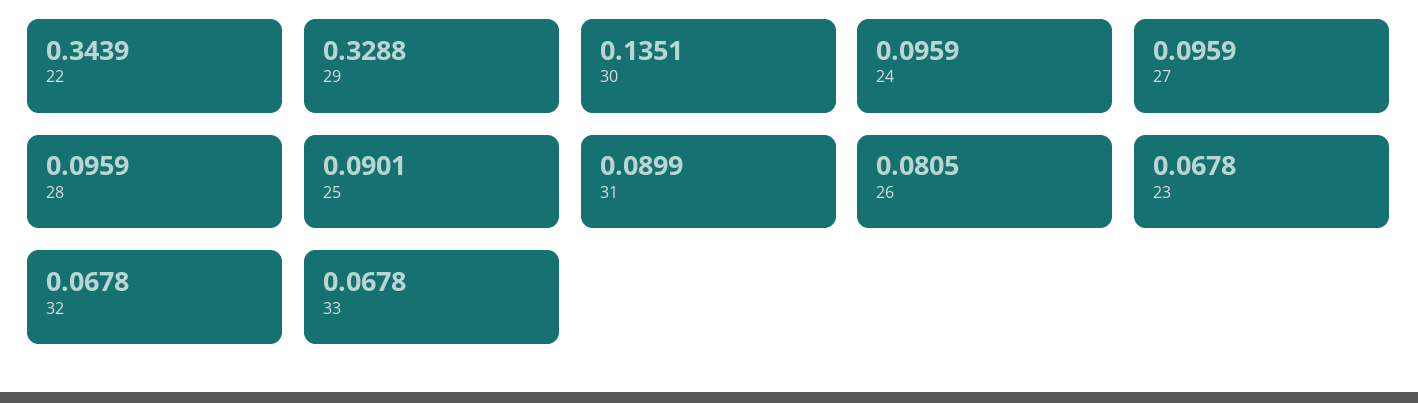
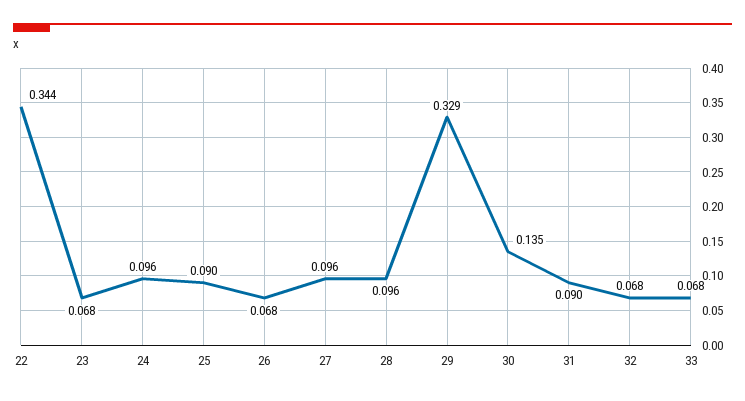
  {
    "22": 0.3439,
    "29": 0.3288,
    "30": 0.1351,
    "24": 0.0959,
    "27": 0.0959,
    "28": 0.0959,
    "25": 0.0901,
    "31": 0.0899,
-   "26": 0.0805,
+   "26": 0.068,
    "23": 0.0678,
    "32": 0.0678,
    "33": 0.0678
  }

